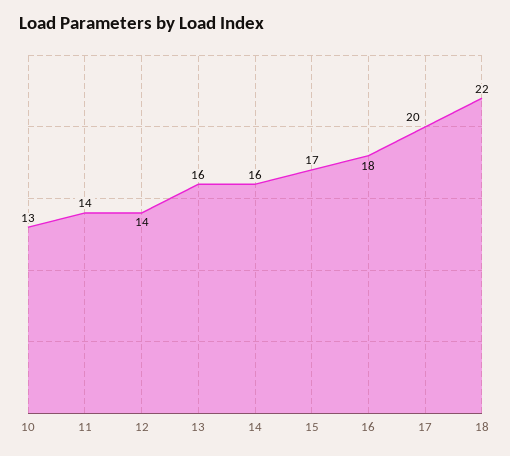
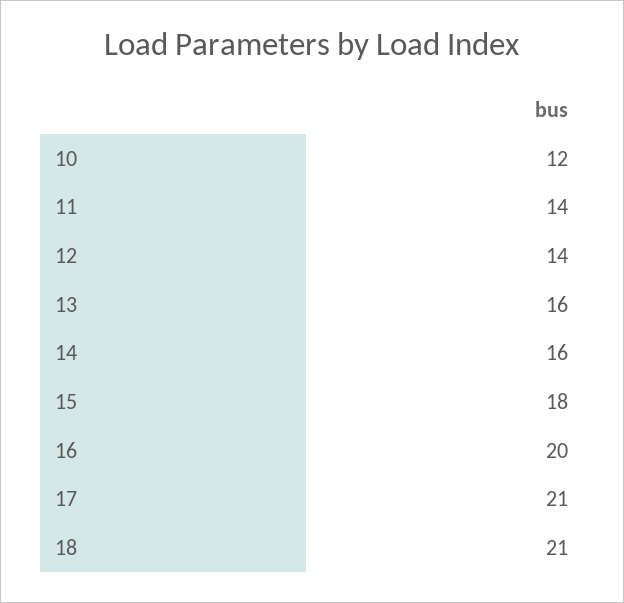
  {
-   "10": 13,
+   "10": 12,
    "11": 14,
    "12": 14,
    "13": 16,
    "14": 16,
-   "15": 17,
+   "15": 18,
-   "16": 18,
+   "16": 20,
-   "17": 20,
+   "17": 21,
-   "18": 22
+   "18": 21
  }

